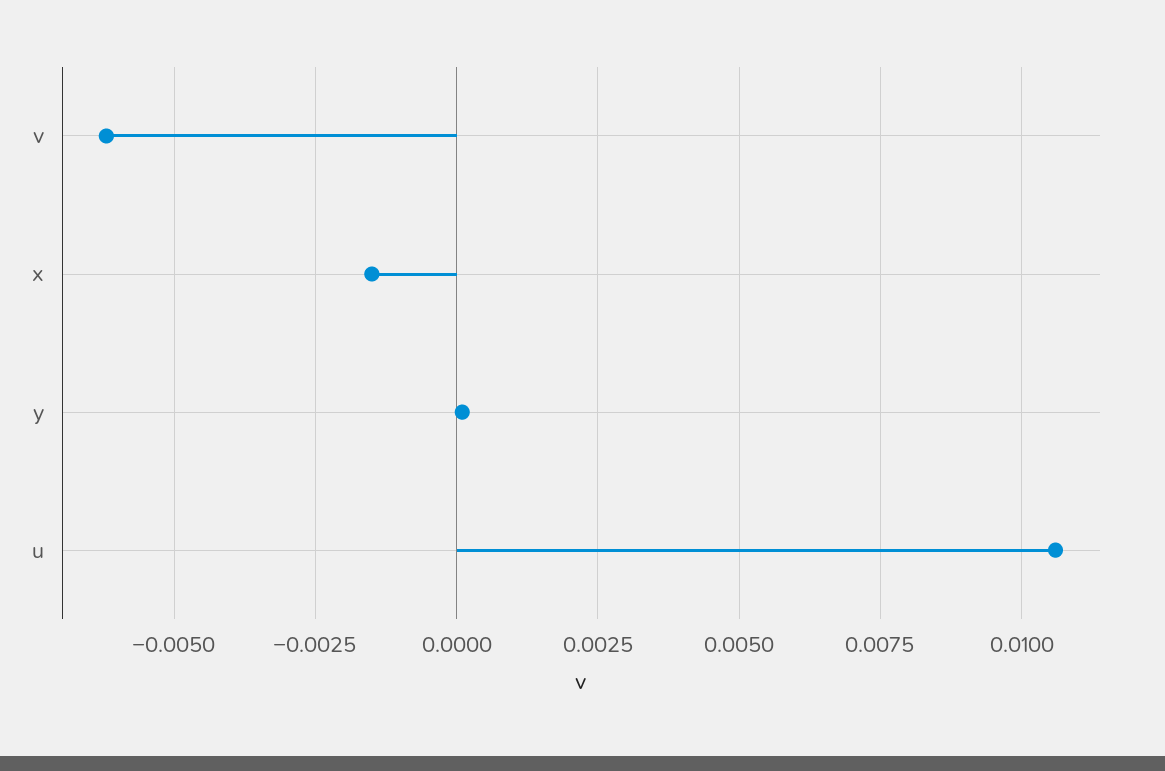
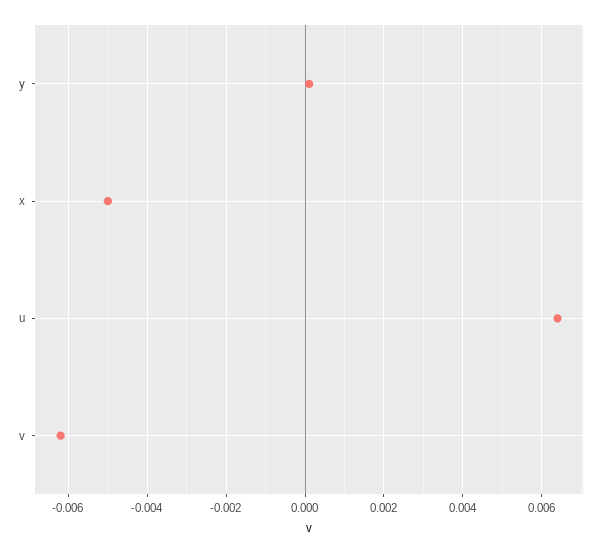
  {
    "v": -0.006,
-   "x": -0.0015,
+   "x": -0.005,
    "y": 0,
-   "u": 0.0105
+   "u": 0.0065
  }

